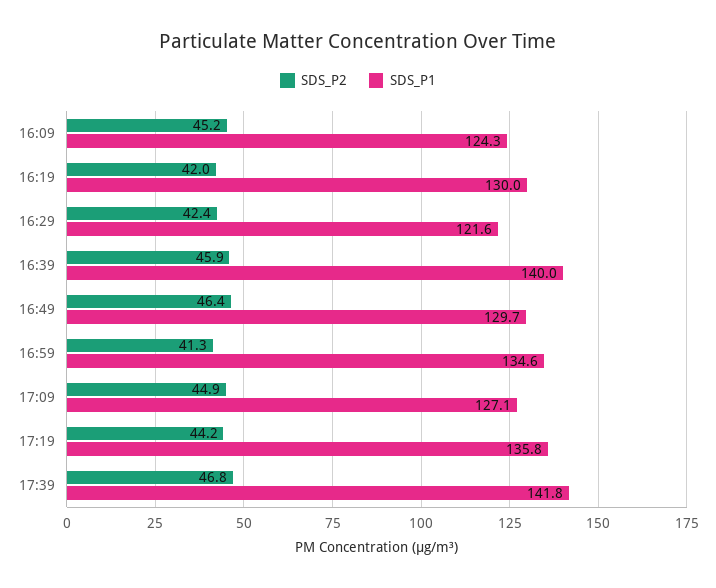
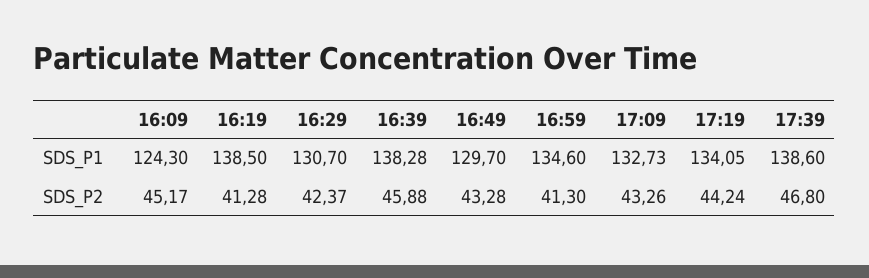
  {
    "SDS_P2": {
      "16:09": 45.17,
-     "16:19": 42,
+     "16:19": 41.28,
      "16:29": 42.37,
      "16:39": 45.88,
-     "16:49": 46.4,
+     "16:49": 43.28,
      "16:59": 41.3,
-     "17:09": 44.9,
+     "17:09": 43.26,
      "17:19": 44.24,
      "17:39": 46.8
    },
    "SDS_P1": {
      "16:09": 124.3,
-     "16:19": 130,
+     "16:19": 138.5,
-     "16:29": 121.6,
+     "16:29": 130.7,
-     "16:39": 140,
+     "16:39": 138.28,
      "16:49": 129.7,
      "16:59": 134.6,
-     "17:09": 127.1,
+     "17:09": 132.73,
-     "17:19": 135.8,
+     "17:19": 134.05,
-     "17:39": 141.8
+     "17:39": 138.6
    }
  }

